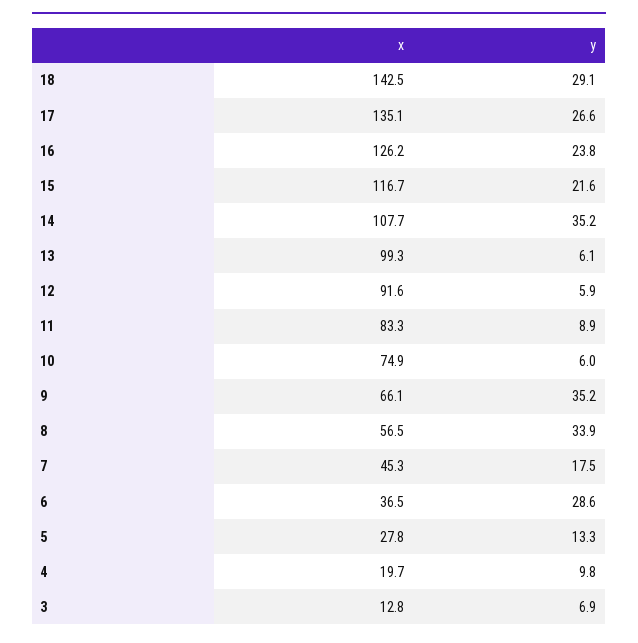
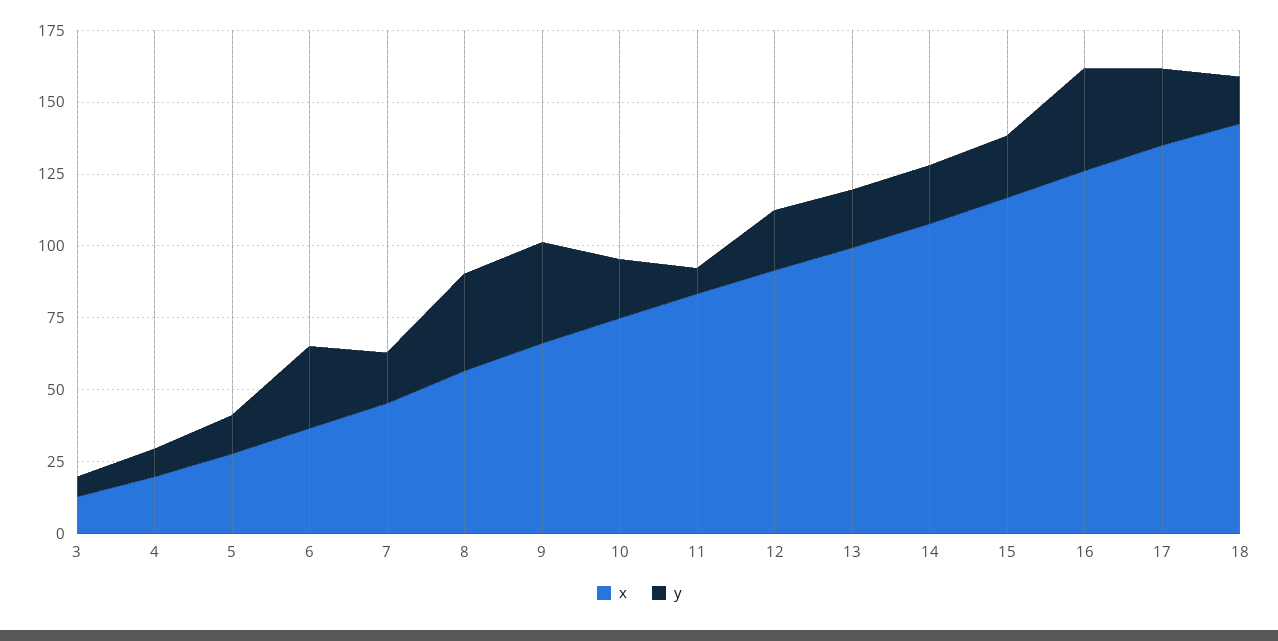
  {
    "x": {
      "18": 142.5,
      "17": 135.1,
      "16": 126.2,
      "15": 116.7,
      "14": 107.7,
      "13": 99.3,
      "12": 91.6,
      "11": 83.3,
      "10": 74.9,
      "9": 66.1,
      "8": 56.5,
      "7": 45.3,
      "6": 36.5,
      "5": 27.8,
      "4": 19.7,
      "3": 12.8
    },
    "y": {
-     "18": 29.1,
+     "18": 15,
      "17": 26.6,
-     "16": 23.8,
+     "16": 35,
      "15": 21.6,
-     "14": 35.2,
+     "14": 20,
-     "13": 6.1,
+     "13": 20,
-     "12": 5.9,
+     "12": 20,
      "11": 8.9,
-     "10": 6,
+     "10": 20,
      "9": 35.2,
      "8": 33.9,
      "7": 17.5,
      "6": 28.6,
      "5": 13.3,
      "4": 9.8,
      "3": 6.9
    }
  }

